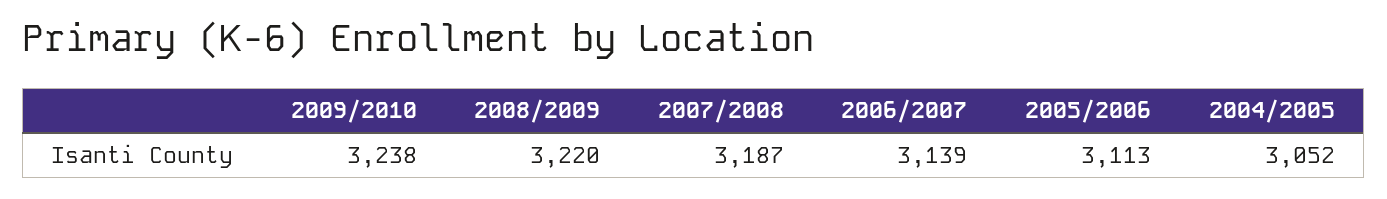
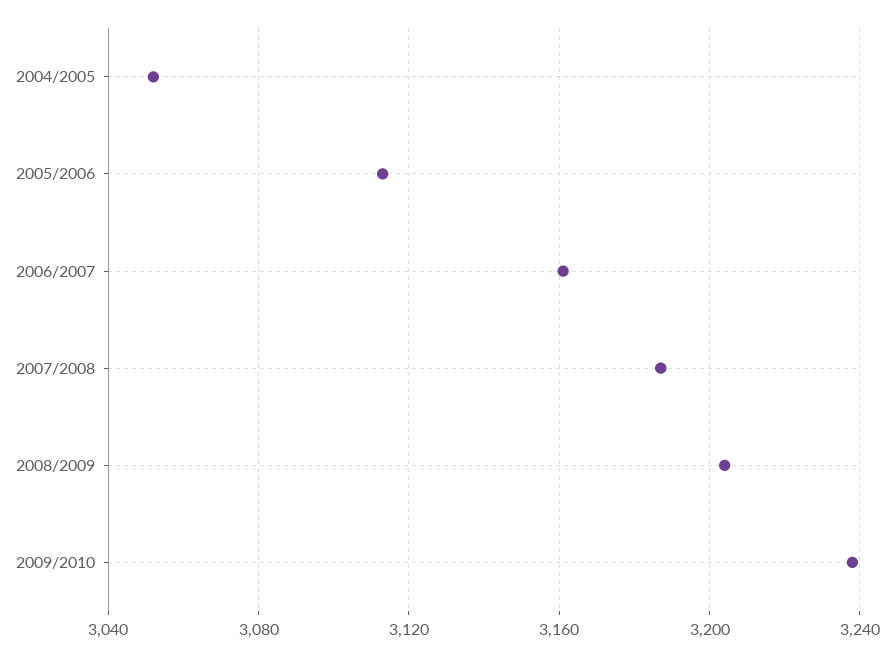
  {
    "2009/2010": 3238,
-   "2008/2009": 3220,
+   "2008/2009": 3205,
    "2007/2008": 3187,
-   "2006/2007": 3139,
+   "2006/2007": 3160,
    "2005/2006": 3113,
    "2004/2005": 3052
  }

